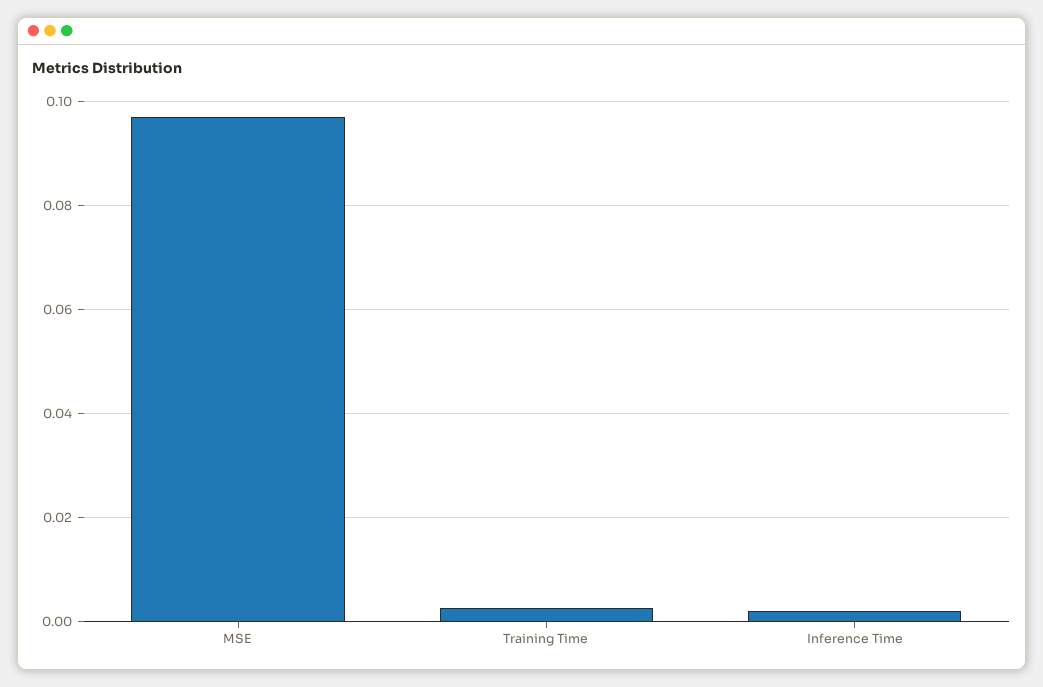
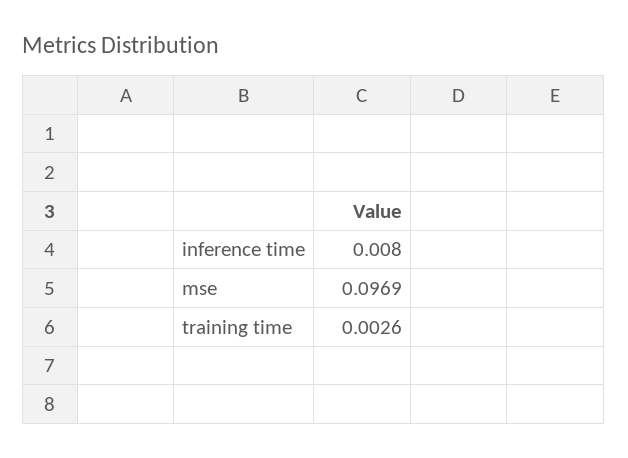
  {
    "MSE": 0.0969,
    "Training Time": 0.0026,
-   "Inference Time": 0.002
+   "Inference Time": 0.008
  }

